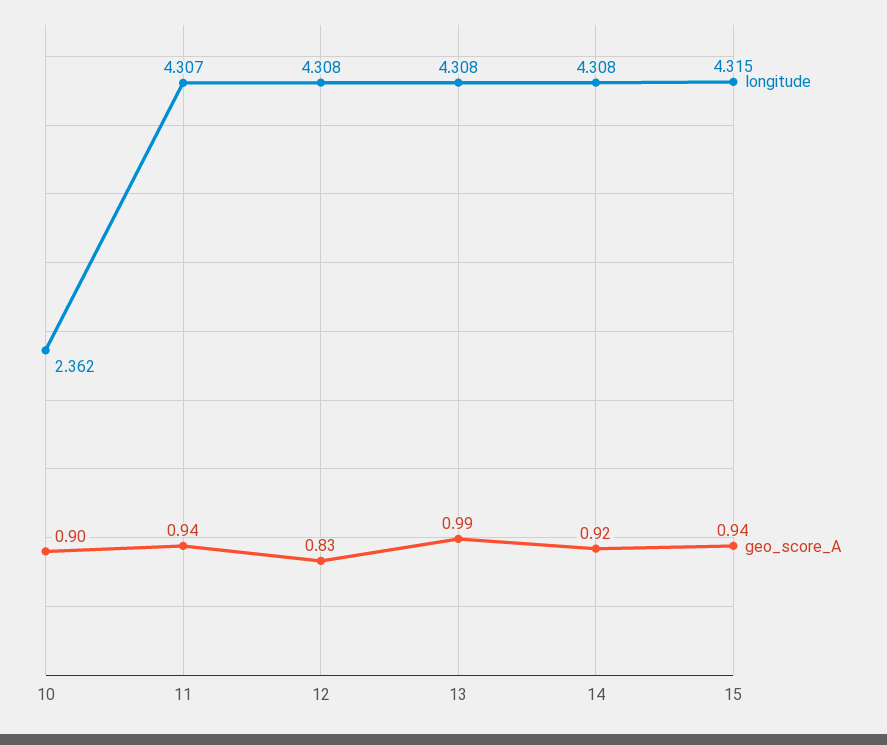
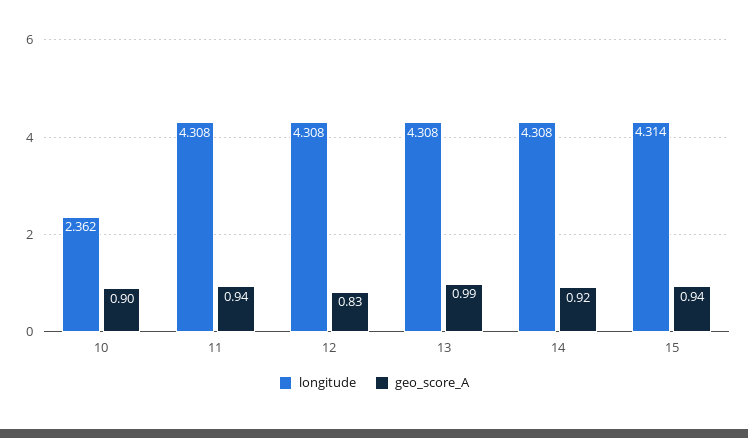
  {
    "longitude": {
      "10": 2.362,
-     "11": 4.307,
+     "11": 4.308,
      "12": 4.308,
      "13": 4.308,
      "14": 4.308,
-     "15": 4.315
+     "15": 4.314
    },
    "geo_score_A": {
      "10": 0.9,
      "11": 0.94,
      "12": 0.83,
      "13": 0.99,
      "14": 0.92,
      "15": 0.94
    }
  }

